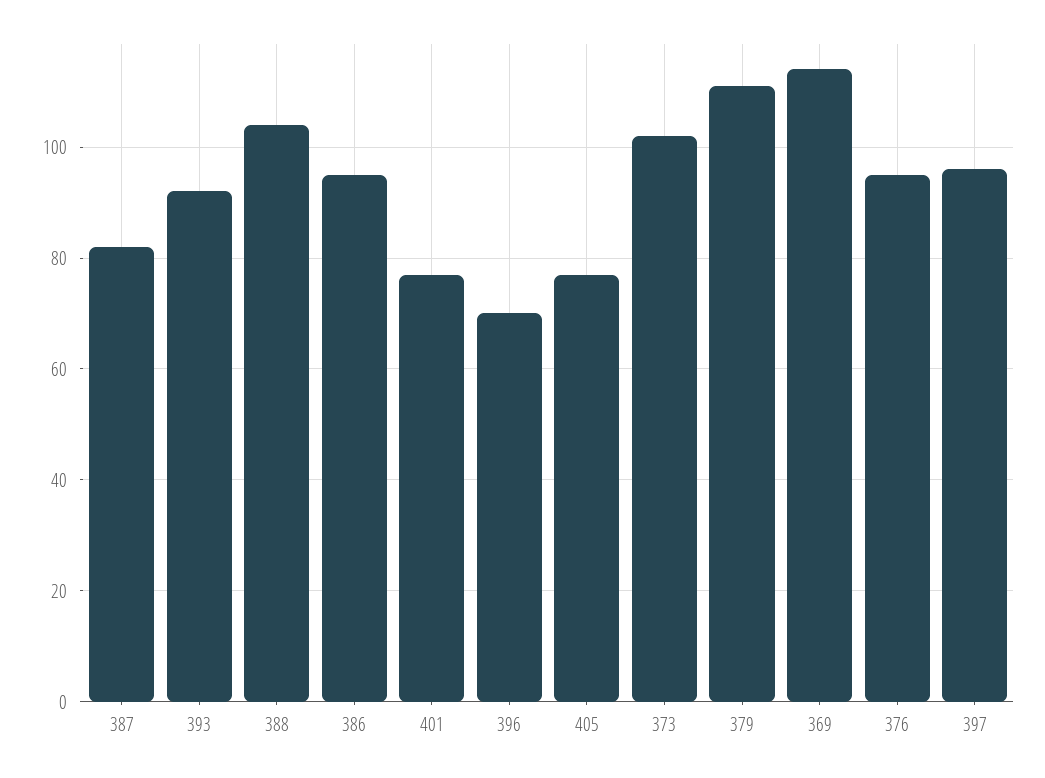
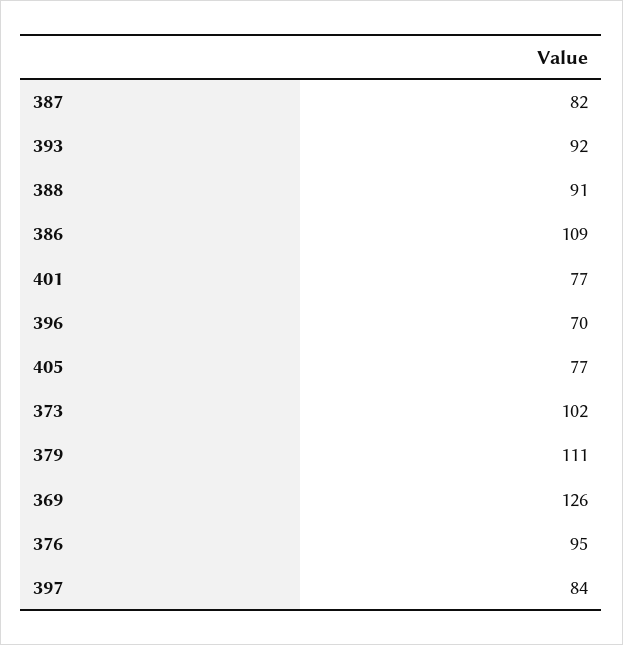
  {
    "387": 82,
    "393": 92,
-   "388": 105,
+   "388": 91,
-   "386": 95,
+   "386": 109,
    "401": 77,
    "396": 70,
    "405": 77,
    "373": 102,
    "379": 111,
-   "369": 115,
+   "369": 126,
    "376": 95,
-   "397": 95
+   "397": 84
  }

